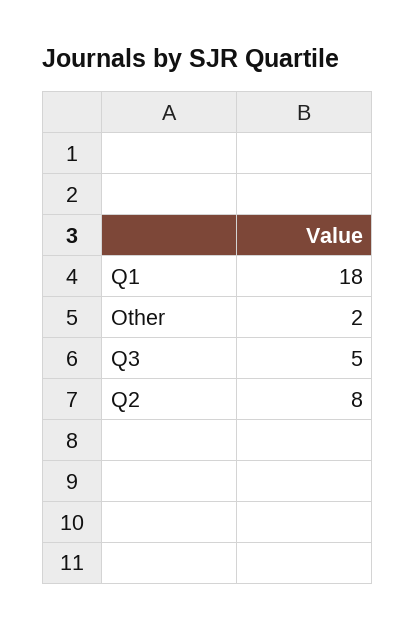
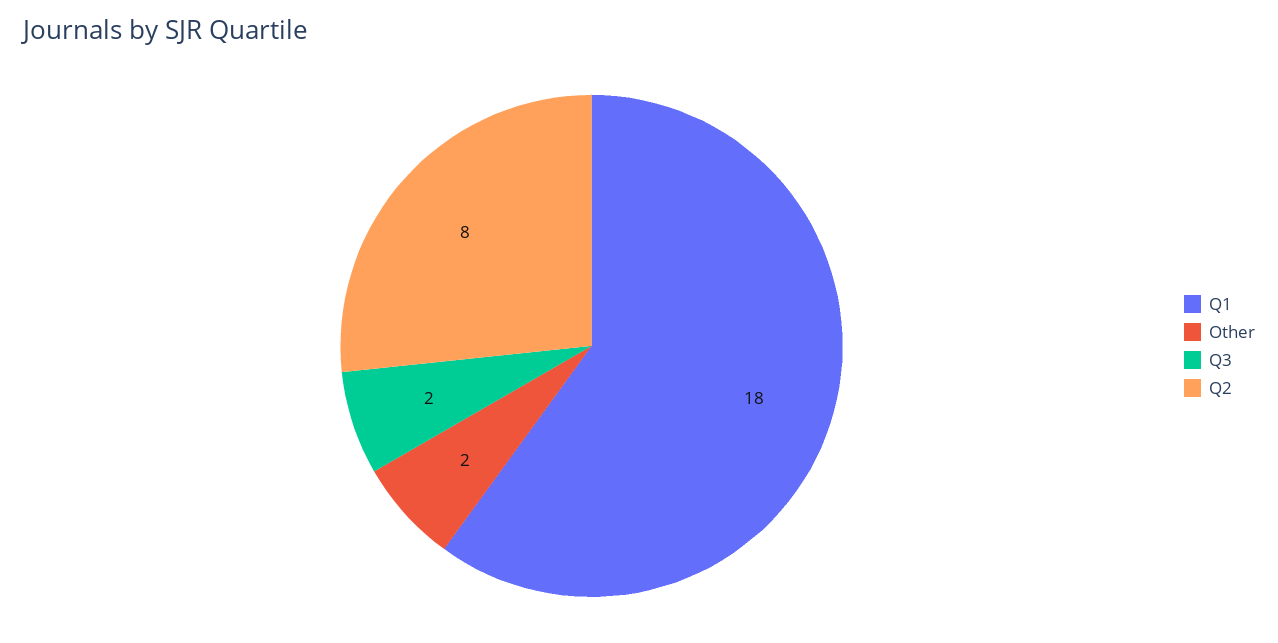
  {
    "Q1": 18,
    "Other": 2,
-   "Q3": 5,
+   "Q3": 2,
    "Q2": 8
  }

